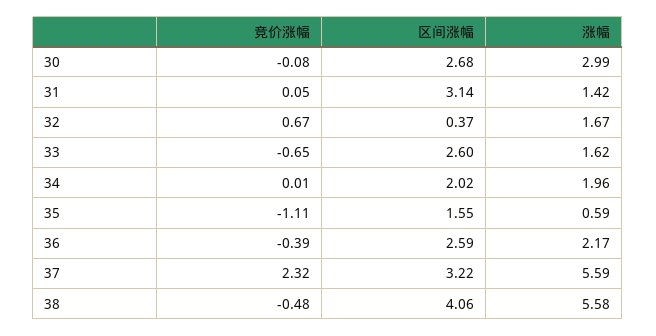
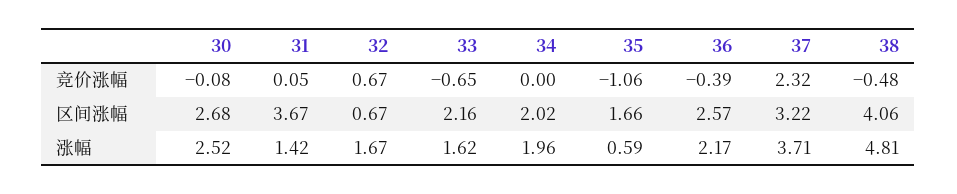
  {
    "竞价涨幅": {
      "30": -0.08,
      "31": 0.05,
      "32": 0.67,
      "33": -0.65,
-     "34": 0.01,
+     "34": 0,
-     "35": -1.11,
+     "35": -1.06,
      "36": -0.39,
      "37": 2.32,
      "38": -0.48
    },
    "区间涨幅": {
      "30": 2.68,
-     "31": 3.14,
+     "31": 3.67,
-     "32": 0.37,
+     "32": 0.67,
-     "33": 2.6,
+     "33": 2.16,
      "34": 2.02,
-     "35": 1.55,
+     "35": 1.66,
-     "36": 2.59,
+     "36": 2.57,
      "37": 3.22,
      "38": 4.06
    },
    "涨幅": {
-     "30": 2.99,
+     "30": 2.52,
      "31": 1.42,
      "32": 1.67,
      "33": 1.62,
      "34": 1.96,
      "35": 0.59,
      "36": 2.17,
-     "37": 5.59,
+     "37": 3.71,
-     "38": 5.58
+     "38": 4.81
    }
  }

